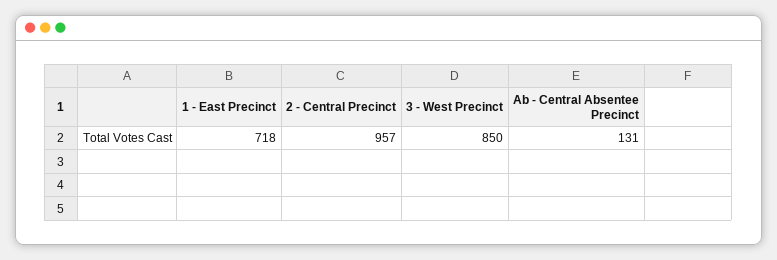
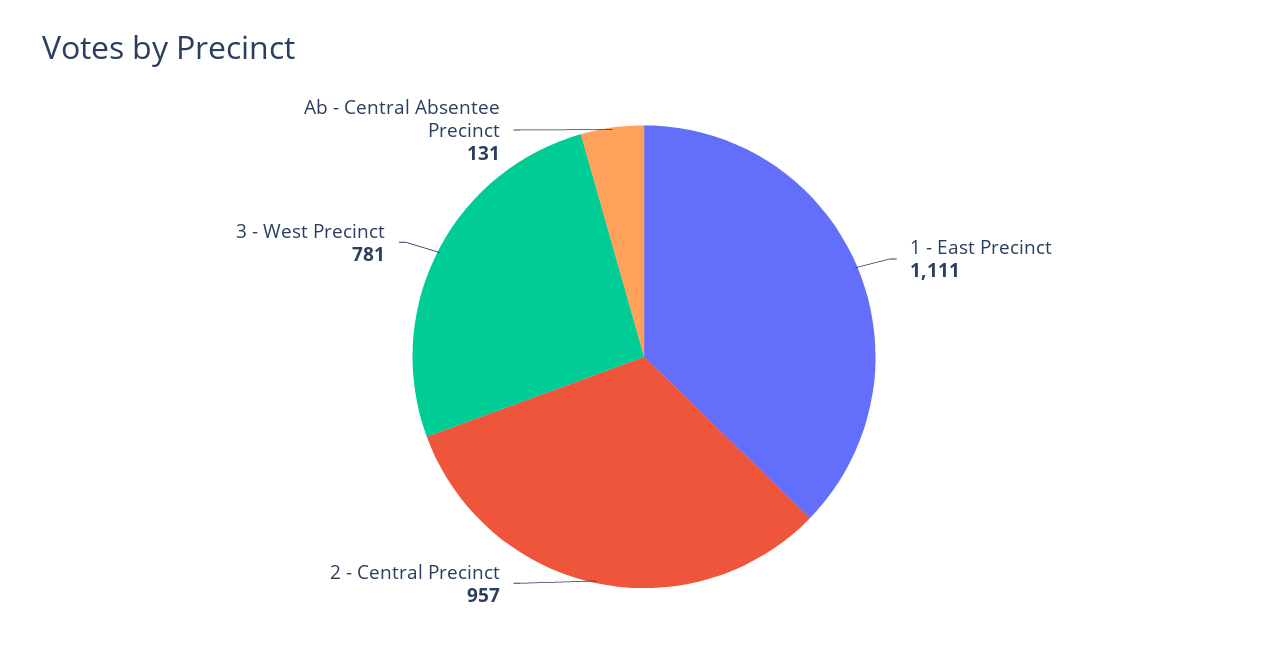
  {
-   "1 - East Precinct": 718,
+   "1 - East Precinct": 1111,
    "2 - Central Precinct": 957,
-   "3 - West Precinct": 850,
+   "3 - West Precinct": 781,
    "Ab - Central Absentee Precinct": 131
  }

